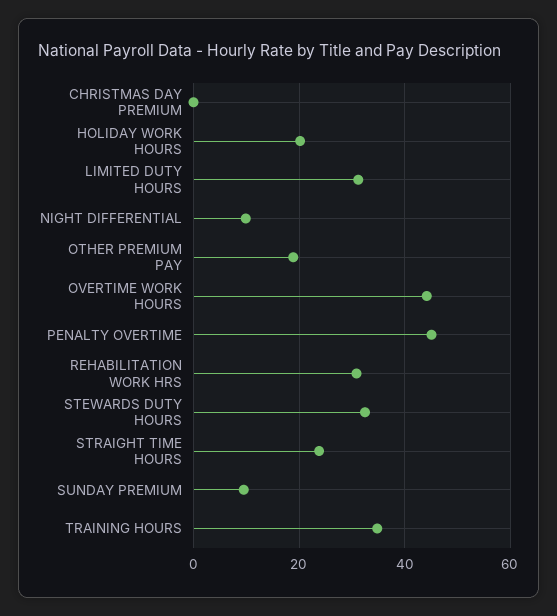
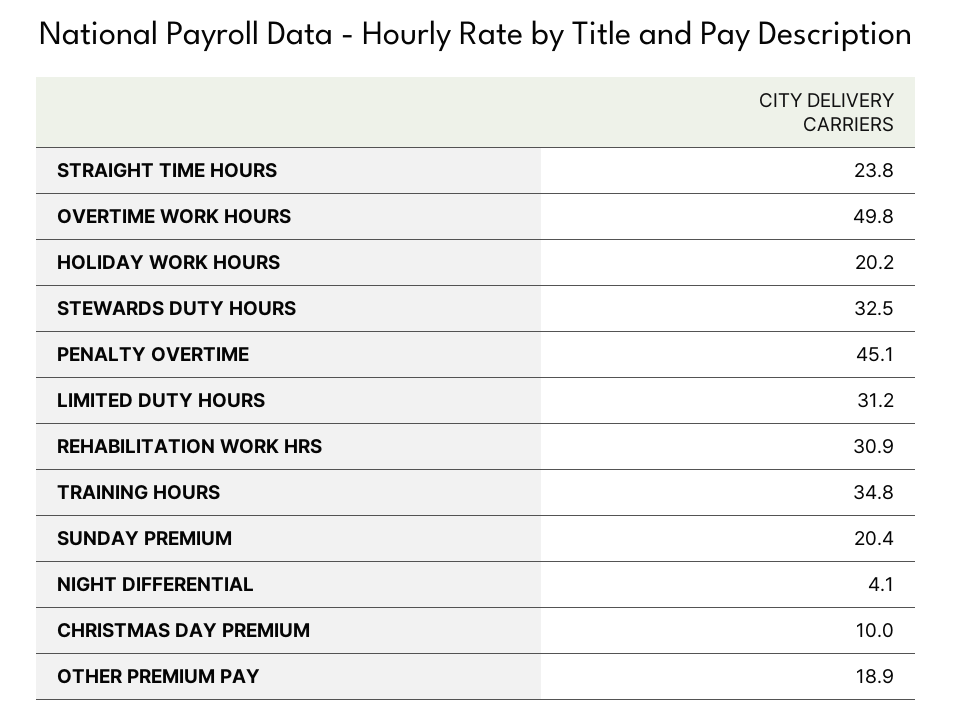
  {
-   "CHRISTMAS DAY PREMIUM": 0,
+   "CHRISTMAS DAY PREMIUM": 10,
    "HOLIDAY WORK HOURS": 20.2,
    "LIMITED DUTY HOURS": 31.2,
-   "NIGHT DIFFERENTIAL": 10,
+   "NIGHT DIFFERENTIAL": 4.1,
    "OTHER PREMIUM PAY": 18.9,
-   "OVERTIME WORK HOURS": 44,
+   "OVERTIME WORK HOURS": 49.8,
    "PENALTY OVERTIME": 45.1,
    "REHABILITATION WORK HRS": 30.9,
    "STEWARDS DUTY HOURS": 32.5,
    "STRAIGHT TIME HOURS": 23.8,
-   "SUNDAY PREMIUM": 10,
+   "SUNDAY PREMIUM": 20.4,
    "TRAINING HOURS": 34.8
  }

